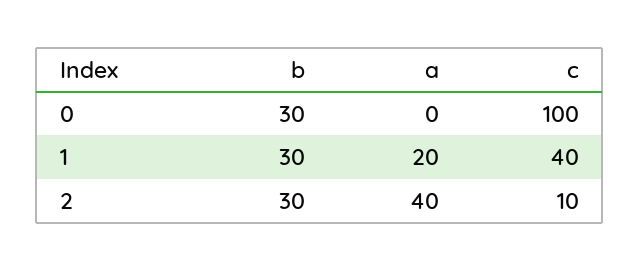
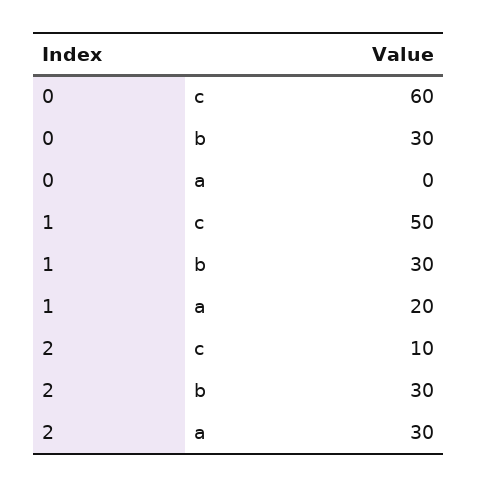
  {
    "b": {
      "0": 30,
      "1": 30,
      "2": 30
    },
    "a": {
      "0": 0,
      "1": 20,
-     "2": 40
+     "2": 30
    },
    "c": {
-     "0": 100,
+     "0": 60,
-     "1": 40,
+     "1": 50,
      "2": 10
    }
  }

